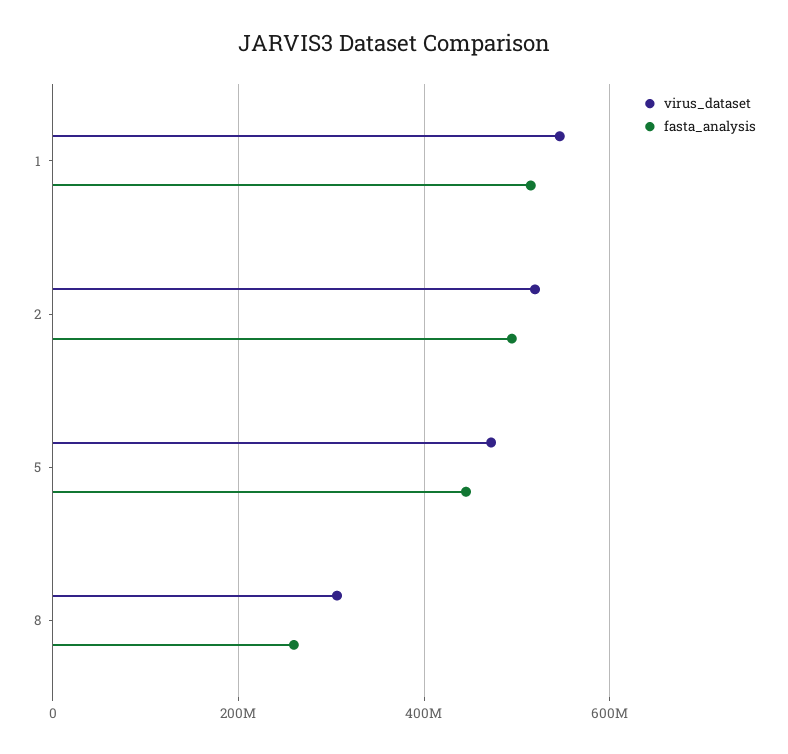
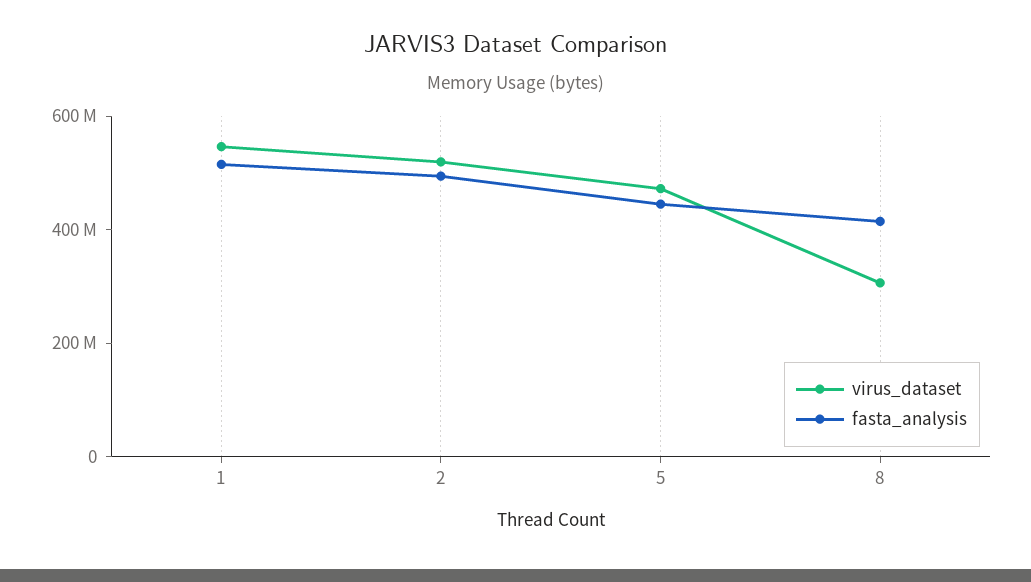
  {
    "virus_dataset": {
      "1": 540000000,
      "2": 520000000,
      "5": 480000000,
      "8": 300000000
    },
    "fasta_analysis": {
      "1": 520000000,
      "2": 500000000,
      "5": 440000000,
-     "8": 260000000
+     "8": 400000000
    }
  }

